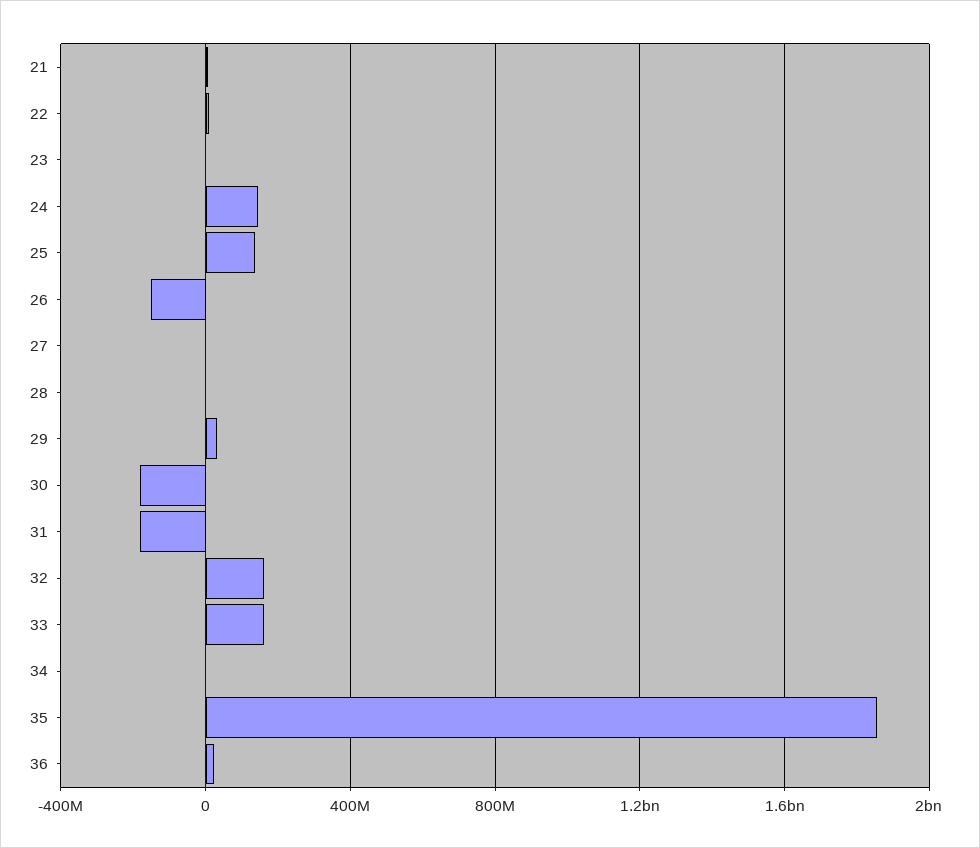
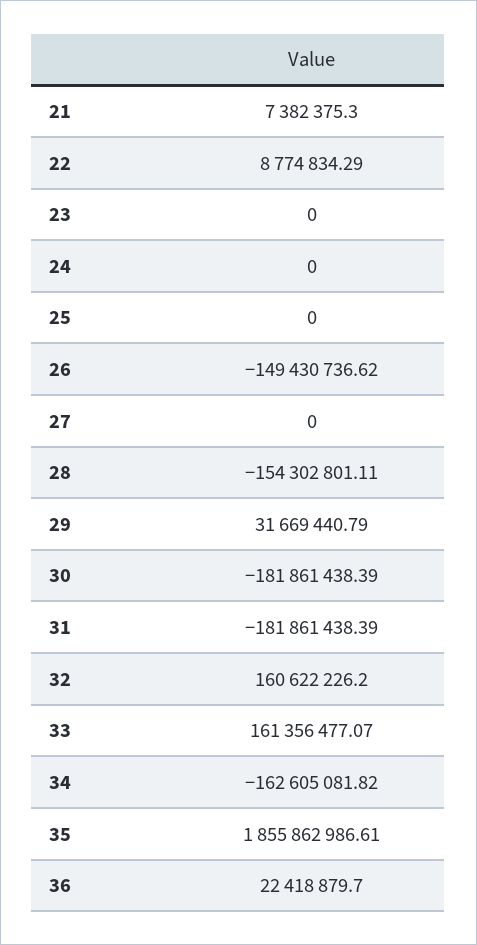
  {
    "21": 7382375.3,
    "22": 8774834.29,
    "23": 0,
-   "24": 150000000,
+   "24": 0,
-   "25": 150000000,
+   "25": 0,
    "26": -149430736.62,
    "27": 0,
-   "28": 0,
+   "28": -154302801.11,
    "29": 31669440.79,
    "30": -181861438.39,
    "31": -181861438.39,
    "32": 160622226.2,
    "33": 161356477.07,
-   "34": 0,
+   "34": -162605081.82,
    "35": 1855862986.61,
    "36": 22418879.7
  }

